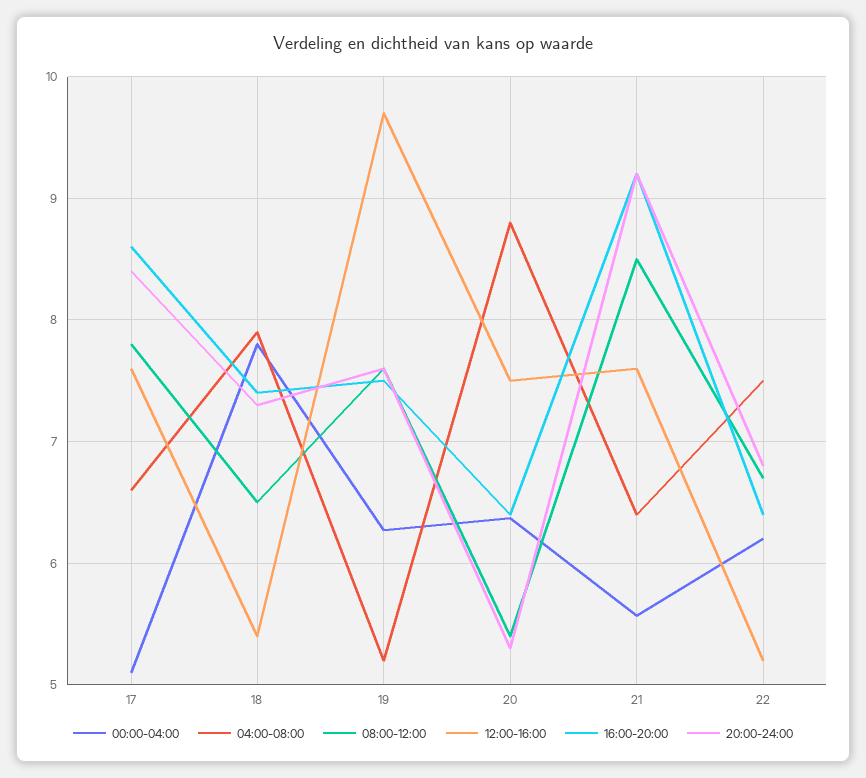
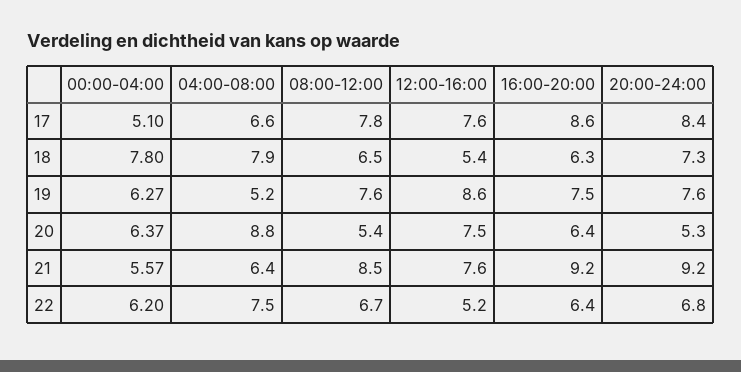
  {
    "00:00-04:00": {
      "17": 5.1,
      "18": 7.8,
      "19": 6.27,
      "20": 6.37,
      "21": 5.57,
      "22": 6.2
    },
    "04:00-08:00": {
      "17": 6.6,
      "18": 7.9,
      "19": 5.2,
      "20": 8.8,
      "21": 6.4,
      "22": 7.5
    },
    "08:00-12:00": {
      "17": 7.8,
      "18": 6.5,
      "19": 7.6,
      "20": 5.4,
      "21": 8.5,
      "22": 6.7
    },
    "12:00-16:00": {
      "17": 7.6,
      "18": 5.4,
-     "19": 9.7,
+     "19": 8.6,
      "20": 7.5,
      "21": 7.6,
      "22": 5.2
    },
    "16:00-20:00": {
      "17": 8.6,
-     "18": 7.4,
+     "18": 6.3,
      "19": 7.5,
      "20": 6.4,
      "21": 9.2,
      "22": 6.4
    },
    "20:00-24:00": {
      "17": 8.4,
      "18": 7.3,
      "19": 7.6,
      "20": 5.3,
      "21": 9.2,
      "22": 6.8
    }
  }

